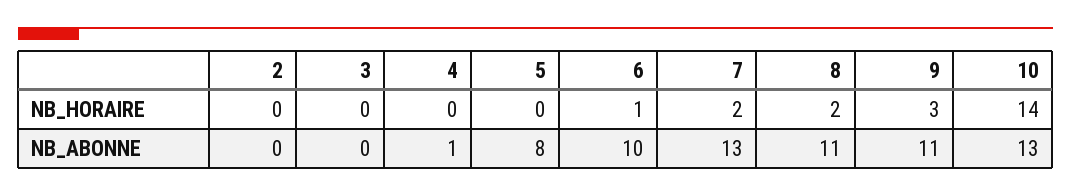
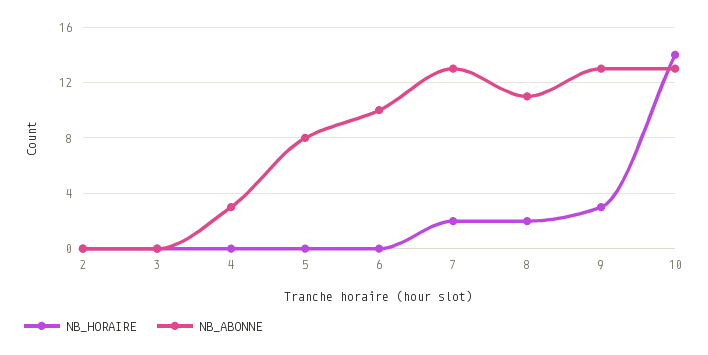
  {
    "NB_HORAIRE": {
      "2": 0,
      "3": 0,
      "4": 0,
      "5": 0,
-     "6": 1,
+     "6": 0,
      "7": 2,
      "8": 2,
      "9": 3,
      "10": 14
    },
    "NB_ABONNE": {
      "2": 0,
      "3": 0,
-     "4": 1,
+     "4": 3,
      "5": 8,
      "6": 10,
      "7": 13,
      "8": 11,
-     "9": 11,
+     "9": 13,
      "10": 13
    }
  }

